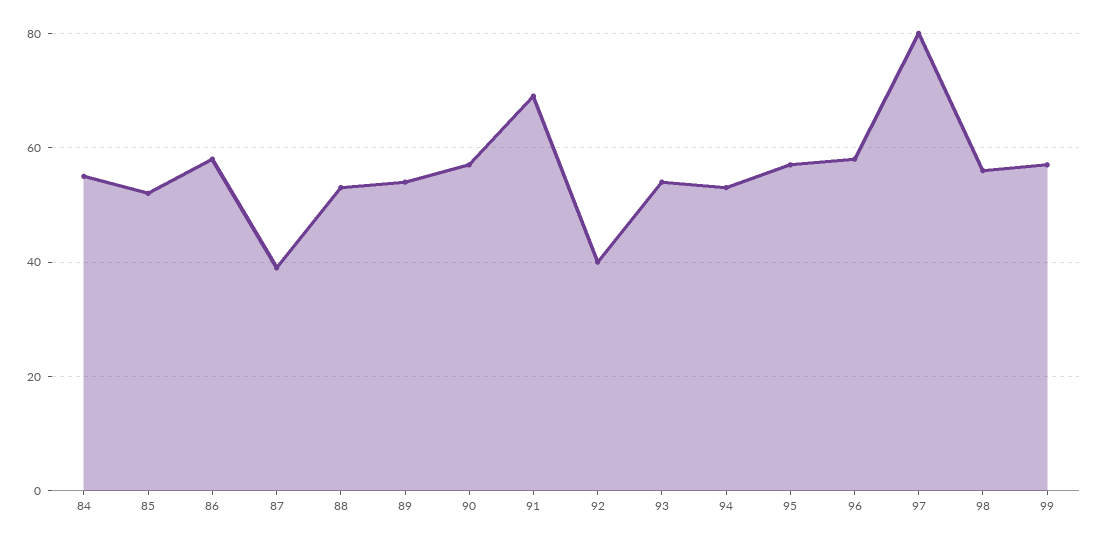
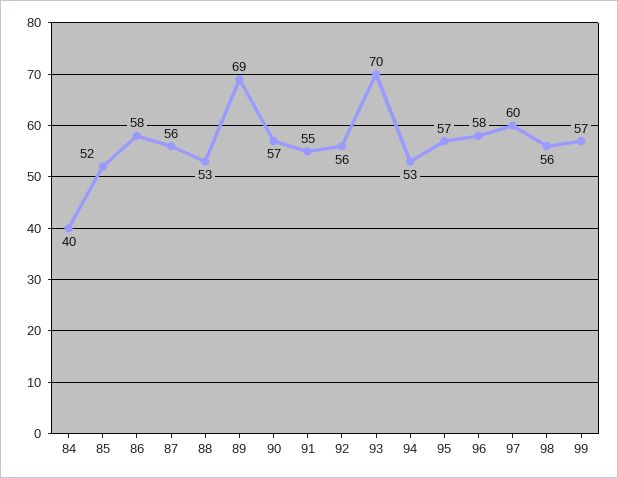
  {
-   "84": 55,
+   "84": 40,
    "85": 52,
    "86": 58,
-   "87": 40,
+   "87": 56,
    "88": 53,
-   "89": 55,
+   "89": 69,
    "90": 57,
-   "91": 70,
+   "91": 55,
-   "92": 40,
+   "92": 56,
-   "93": 55,
+   "93": 70,
    "94": 53,
    "95": 57,
    "96": 58,
-   "97": 80,
+   "97": 60,
    "98": 56,
    "99": 57
  }

